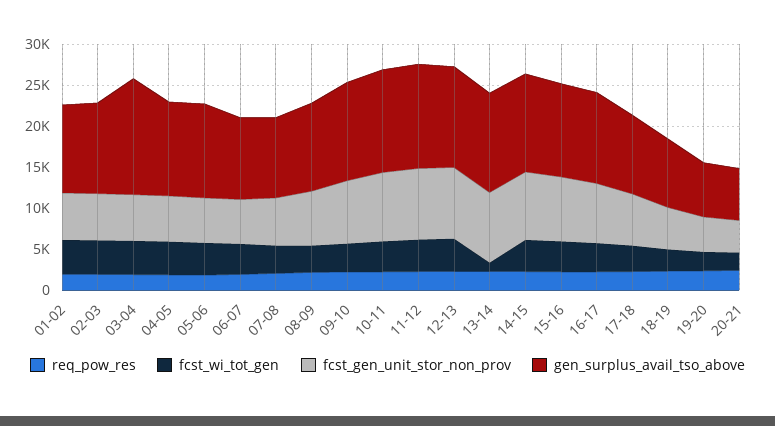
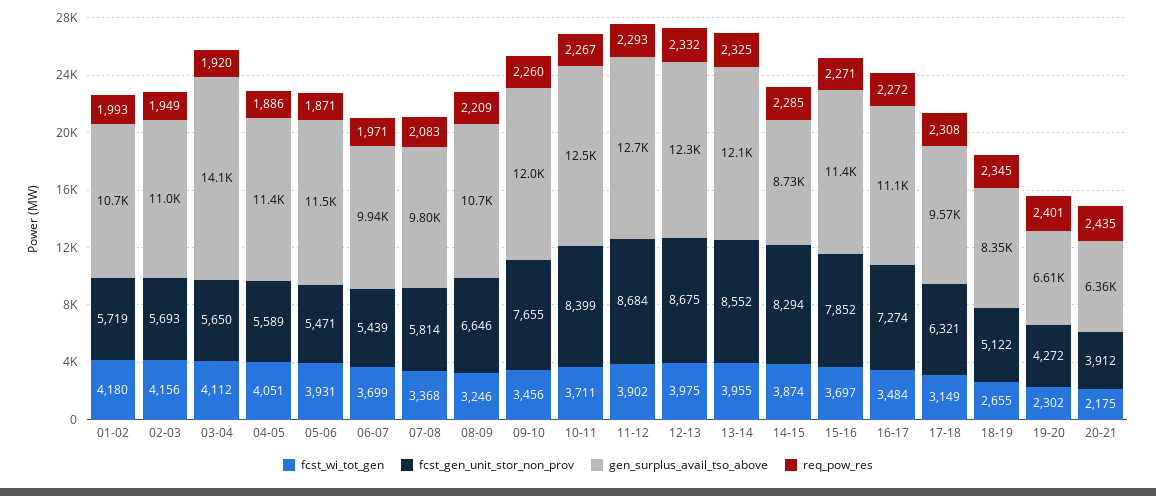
  {
    "req_pow_res": {
      "01-02": 1993,
      "02-03": 1949,
      "03-04": 1920,
      "04-05": 1886,
      "05-06": 1871,
      "06-07": 1971,
      "07-08": 2083,
      "08-09": 2209,
      "09-10": 2260,
      "10-11": 2267,
      "11-12": 2293,
      "12-13": 2332,
      "13-14": 2325,
      "14-15": 2285,
      "15-16": 2271,
      "16-17": 2272,
      "17-18": 2308,
      "18-19": 2345,
      "19-20": 2401,
      "20-21": 2435
    },
    "fcst_wi_tot_gen": {
      "01-02": 4180,
      "02-03": 4156,
      "03-04": 4112,
      "04-05": 4051,
      "05-06": 3931,
      "06-07": 3699,
      "07-08": 3368,
      "08-09": 3246,
      "09-10": 3456,
      "10-11": 3711,
      "11-12": 3902,
      "12-13": 3975,
-     "13-14": 1000,
+     "13-14": 3955,
      "14-15": 3874,
      "15-16": 3697,
      "16-17": 3484,
      "17-18": 3149,
      "18-19": 2655,
      "19-20": 2302,
      "20-21": 2175
    },
    "fcst_gen_unit_stor_non_prov": {
      "01-02": 5719,
      "02-03": 5693,
      "03-04": 5650,
      "04-05": 5589,
      "05-06": 5471,
      "06-07": 5439,
      "07-08": 5814,
      "08-09": 6646,
      "09-10": 7655,
      "10-11": 8399,
      "11-12": 8684,
      "12-13": 8675,
      "13-14": 8552,
      "14-15": 8294,
      "15-16": 7852,
      "16-17": 7274,
      "17-18": 6321,
      "18-19": 5122,
      "19-20": 4272,
      "20-21": 3912
    },
    "gen_surplus_avail_tso_above": {
      "01-02": 10700,
      "02-03": 11000,
      "03-04": 14100,
      "04-05": 11400,
      "05-06": 11500,
      "06-07": 9940,
      "07-08": 9800,
      "08-09": 10700,
      "09-10": 12000,
      "10-11": 12500,
      "11-12": 12700,
      "12-13": 12300,
      "13-14": 12100,
-     "14-15": 12000,
+     "14-15": 8730,
      "15-16": 11400,
      "16-17": 11100,
      "17-18": 9570,
      "18-19": 8350,
      "19-20": 6610,
      "20-21": 6360
    }
  }

